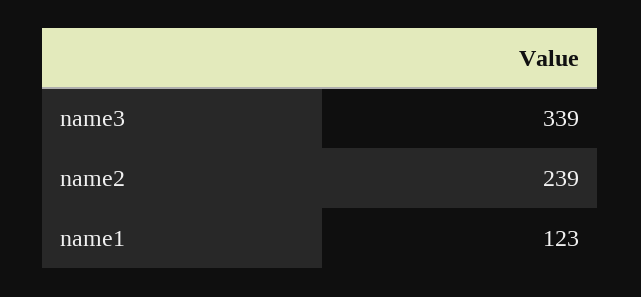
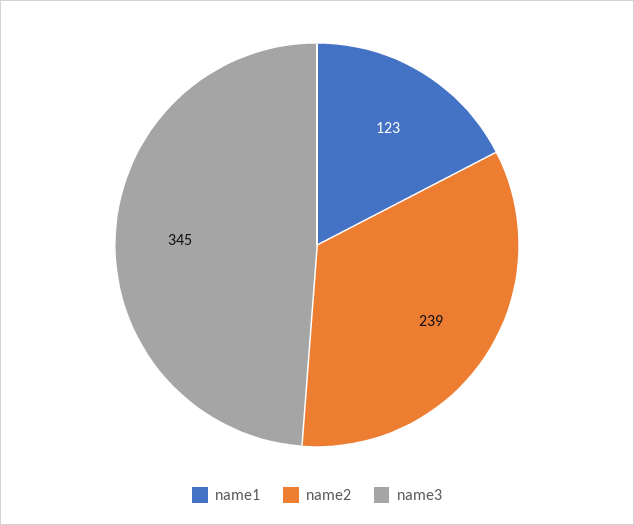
  {
-   "name3": 339,
+   "name3": 345,
    "name2": 239,
    "name1": 123
  }

